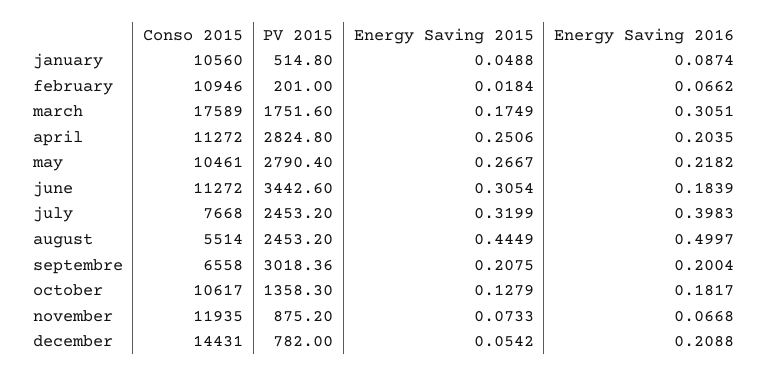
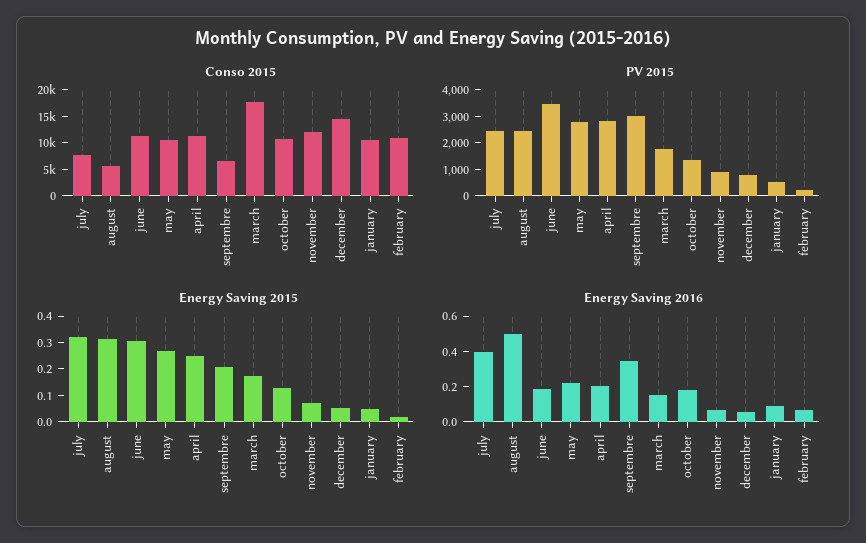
  {
    "Conso 2015": {
      "january": 10560,
      "february": 10946,
      "march": 17589,
      "april": 11272,
      "may": 10461,
      "june": 11272,
      "july": 7668,
      "august": 5514,
      "septembre": 6558,
      "october": 10617,
      "november": 11935,
      "december": 14431
    },
    "PV 2015": {
      "january": 514.8,
      "february": 201,
      "march": 1751.6,
      "april": 2824.8,
      "may": 2790.4,
      "june": 3442.6,
      "july": 2453.2,
      "august": 2453.2,
      "septembre": 3018.36,
      "october": 1358.3,
      "november": 875.2,
      "december": 782
    },
    "Energy Saving 2015": {
      "january": 0.0488,
      "february": 0.0184,
      "march": 0.1749,
      "april": 0.2506,
      "may": 0.2667,
      "june": 0.3054,
      "july": 0.3199,
-     "august": 0.4449,
+     "august": 0.3,
      "septembre": 0.2075,
      "october": 0.1279,
      "november": 0.0733,
      "december": 0.0542
    },
    "Energy Saving 2016": {
      "january": 0.0874,
      "february": 0.0662,
-     "march": 0.3051,
+     "march": 0.15,
      "april": 0.2035,
      "may": 0.2182,
      "june": 0.1839,
      "july": 0.3983,
      "august": 0.4997,
-     "septembre": 0.2004,
+     "septembre": 0.35,
      "october": 0.1817,
      "november": 0.0668,
-     "december": 0.2088
+     "december": 0.05
    }
  }

